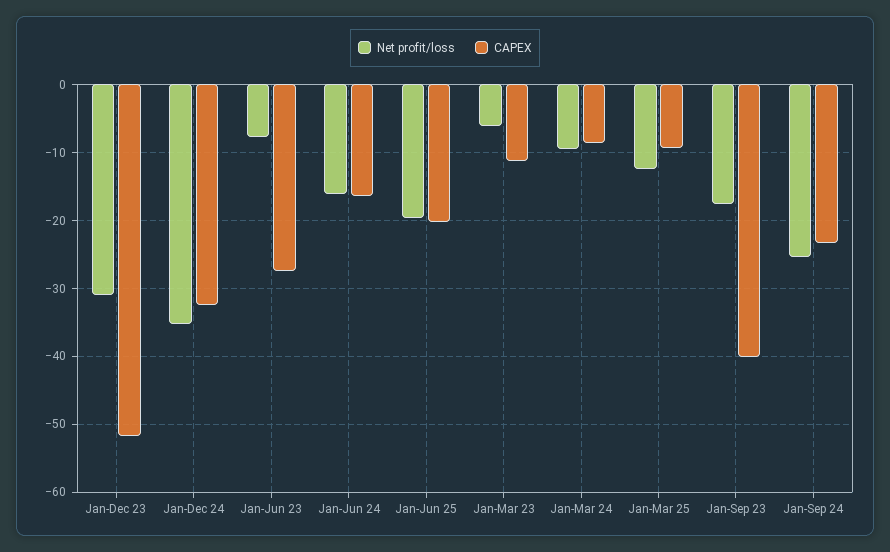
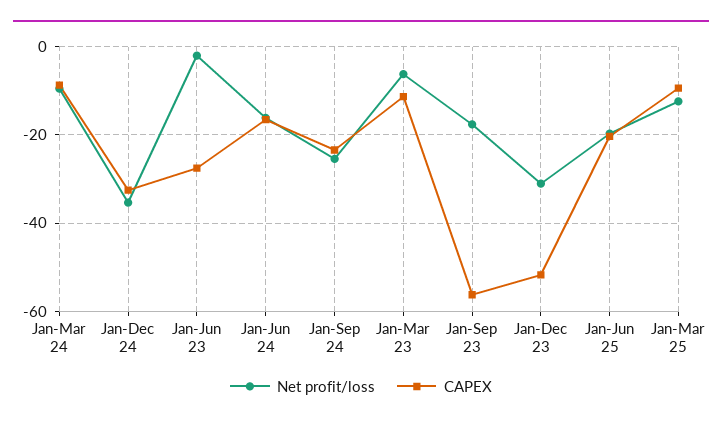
  {
    "Net profit/loss": {
      "Jan-Dec 23": -31,
      "Jan-Dec 24": -35,
-     "Jan-Jun 23": -8,
+     "Jan-Jun 23": -2,
      "Jan-Jun 24": -16,
      "Jan-Jun 25": -20,
      "Jan-Mar 23": -6,
      "Jan-Mar 24": -10,
      "Jan-Mar 25": -12,
      "Jan-Sep 23": -18,
      "Jan-Sep 24": -25
    },
    "CAPEX": {
      "Jan-Dec 23": -52,
      "Jan-Dec 24": -33,
      "Jan-Jun 23": -28,
      "Jan-Jun 24": -17,
      "Jan-Jun 25": -20,
      "Jan-Mar 23": -11,
      "Jan-Mar 24": -9,
      "Jan-Mar 25": -9,
-     "Jan-Sep 23": -40,
+     "Jan-Sep 23": -56,
      "Jan-Sep 24": -23
    }
  }

